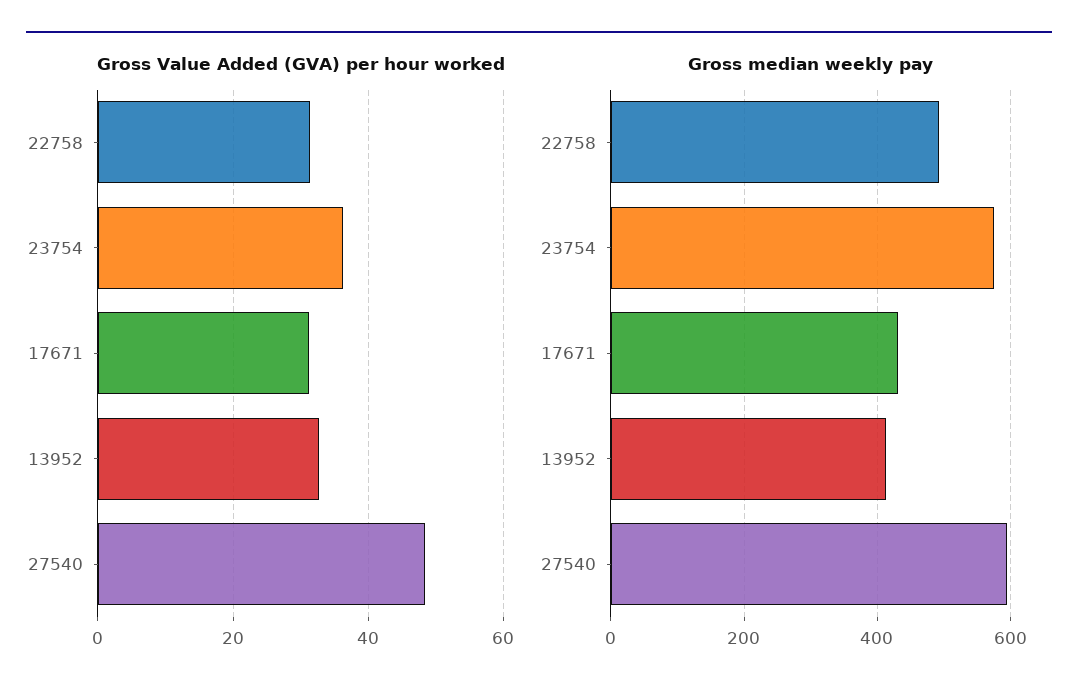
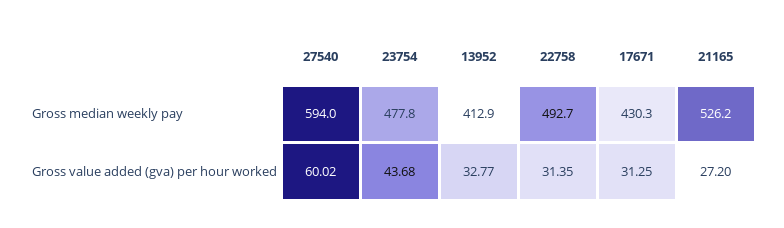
  {
    "Gross Value Added (GVA) per hour worked": {
      "22758": 31.35,
-     "23754": 36,
+     "23754": 43.68,
      "17671": 31.25,
      "13952": 32.77,
-     "27540": 48
+     "27540": 60.02,
+     "21165": 27.2
    },
    "Gross median weekly pay": {
      "22758": 492.7,
-     "23754": 580,
+     "23754": 477.8,
      "17671": 430.3,
      "13952": 412.9,
-     "27540": 594
+     "27540": 594,
+     "21165": 526.2
    }
  }

